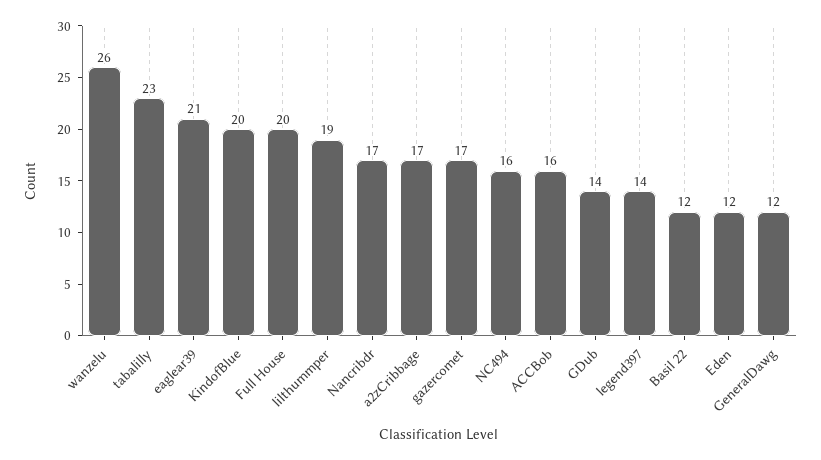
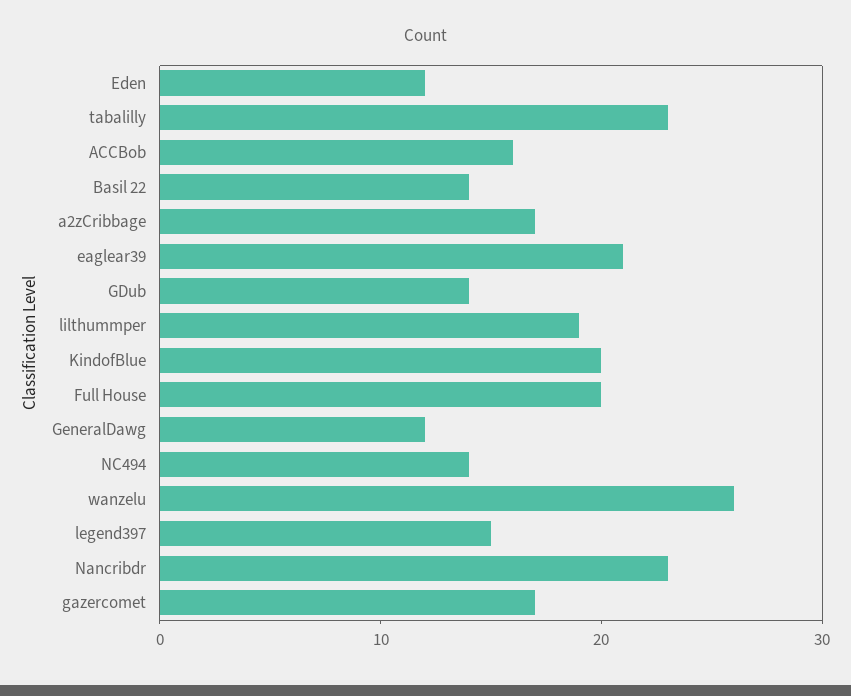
  {
    "wanzelu": 26,
    "tabalilly": 23,
    "eaglear39": 21,
    "KindofBlue": 20,
    "Full House": 20,
    "lilthummper": 19,
-   "Nancribdr": 17,
+   "Nancribdr": 23,
    "a2zCribbage": 17,
    "gazercomet": 17,
-   "NC494": 16,
+   "NC494": 14,
    "ACCBob": 16,
    "GDub": 14,
-   "legend397": 14,
+   "legend397": 15,
-   "Basil 22": 12,
+   "Basil 22": 14,
    "Eden": 12,
    "GeneralDawg": 12
  }

